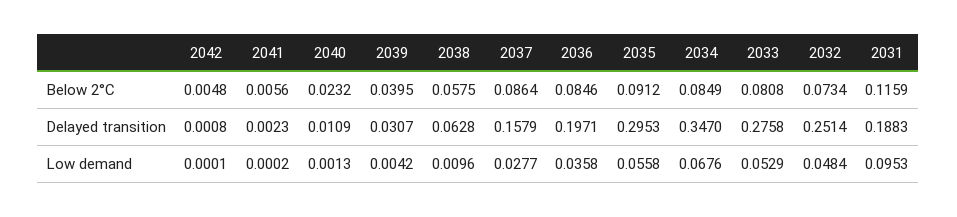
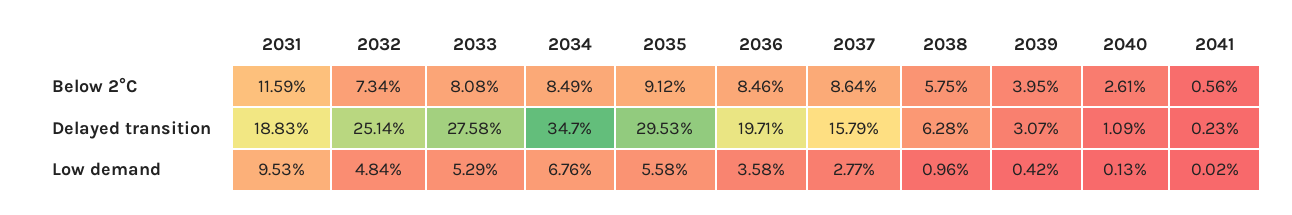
  {
-   "2042": {
-     "Below 2°C": 0.0048,
-     "Delayed transition": 0.0008,
-     "Low demand": 0.0001
-   },
    "2041": {
      "Below 2°C": 0.0056,
      "Delayed transition": 0.0023,
      "Low demand": 0.0002
    },
    "2040": {
-     "Below 2°C": 0.0232,
+     "Below 2°C": 0.0261,
      "Delayed transition": 0.0109,
      "Low demand": 0.0013
    },
    "2039": {
      "Below 2°C": 0.0395,
      "Delayed transition": 0.0307,
      "Low demand": 0.0042
    },
    "2038": {
      "Below 2°C": 0.0575,
      "Delayed transition": 0.0628,
      "Low demand": 0.0096
    },
    "2037": {
      "Below 2°C": 0.0864,
      "Delayed transition": 0.1579,
      "Low demand": 0.0277
    },
    "2036": {
      "Below 2°C": 0.0846,
      "Delayed transition": 0.1971,
      "Low demand": 0.0358
    },
    "2035": {
      "Below 2°C": 0.0912,
      "Delayed transition": 0.2953,
      "Low demand": 0.0558
    },
    "2034": {
      "Below 2°C": 0.0849,
      "Delayed transition": 0.347,
      "Low demand": 0.0676
    },
    "2033": {
      "Below 2°C": 0.0808,
      "Delayed transition": 0.2758,
      "Low demand": 0.0529
    },
    "2032": {
      "Below 2°C": 0.0734,
      "Delayed transition": 0.2514,
      "Low demand": 0.0484
    },
    "2031": {
      "Below 2°C": 0.1159,
      "Delayed transition": 0.1883,
      "Low demand": 0.0953
    }
  }

